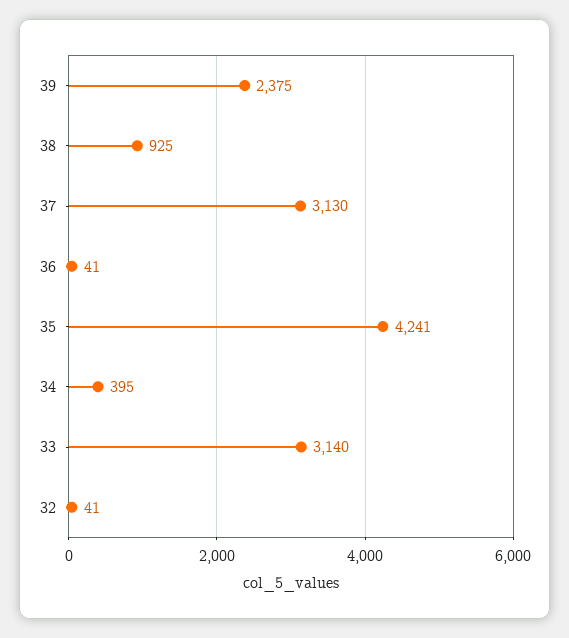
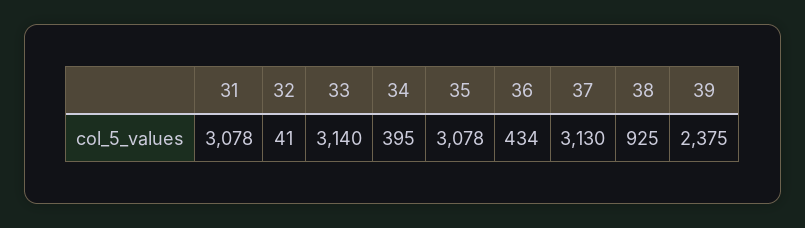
  {
    "39": 2375,
    "38": 925,
    "37": 3130,
-   "36": 41,
+   "36": 434,
-   "35": 4241,
+   "35": 3078,
    "34": 395,
    "33": 3140,
-   "32": 41
+   "32": 41,
+   "31": 3078
  }

